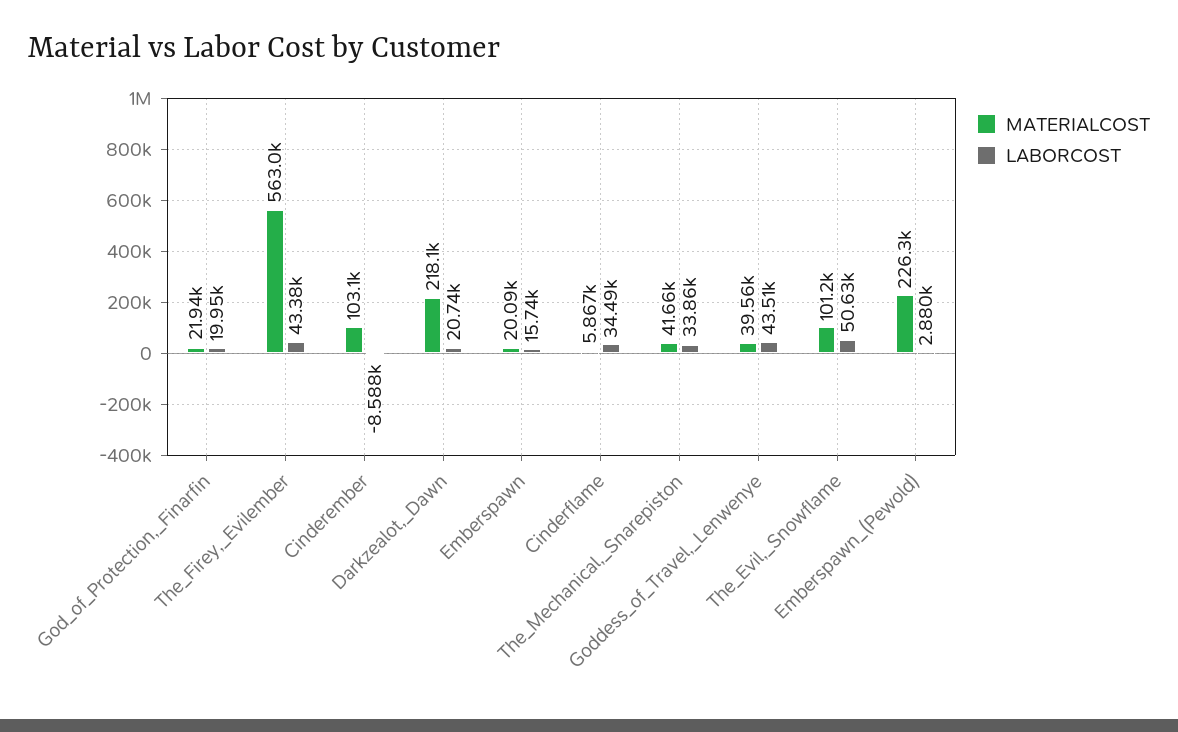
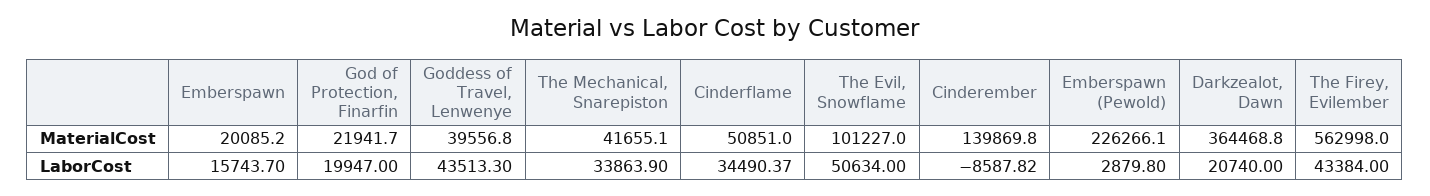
  {
    "MATERIALCOST": {
      "God_of_Protection,_Finarfin": 21941.7,
      "The_Firey,_Evilember": 562998,
-     "Cinderember": 103100,
+     "Cinderember": 139869.8,
-     "Darkzealot,_Dawn": 218100,
+     "Darkzealot,_Dawn": 364468.8,
      "Emberspawn": 20085.2,
-     "Cinderflame": 5867,
+     "Cinderflame": 50851,
      "The_Mechanical,_Snarepiston": 41655.1,
      "Goddess_of_Travel,_Lenwenye": 39556.8,
      "The_Evil,_Snowflame": 101227,
      "Emberspawn_(Pewold)": 226266.1
    },
    "LABORCOST": {
      "God_of_Protection,_Finarfin": 19947,
      "The_Firey,_Evilember": 43384,
      "Cinderember": -8587.82,
      "Darkzealot,_Dawn": 20740,
      "Emberspawn": 15743.7,
      "Cinderflame": 34490.37,
      "The_Mechanical,_Snarepiston": 33863.9,
      "Goddess_of_Travel,_Lenwenye": 43513.3,
      "The_Evil,_Snowflame": 50634,
      "Emberspawn_(Pewold)": 2879.8
    }
  }

